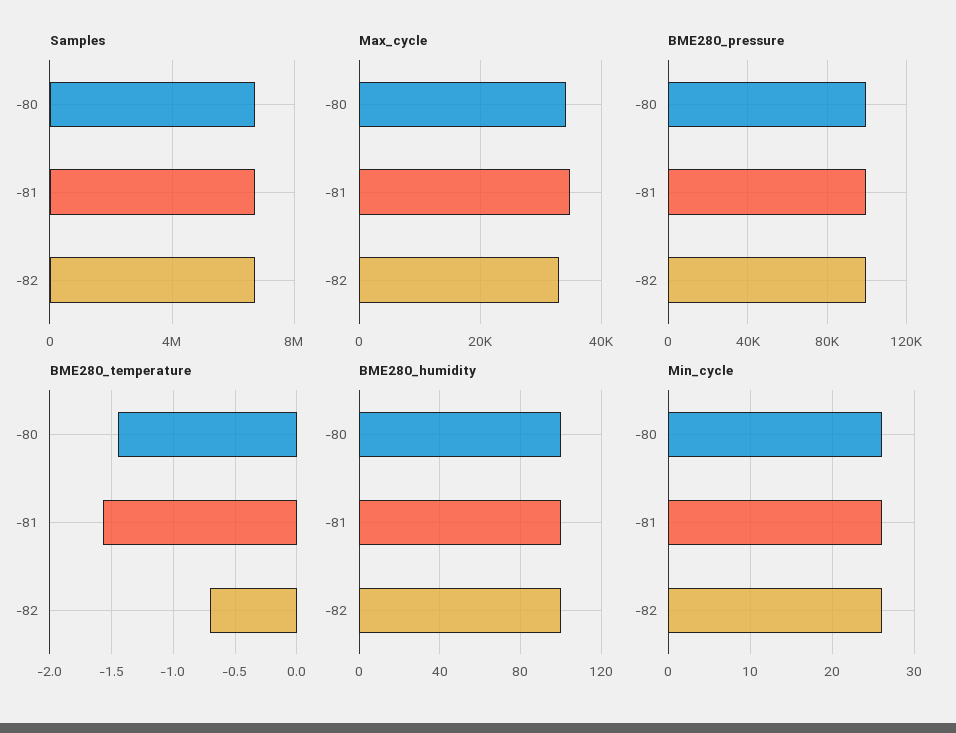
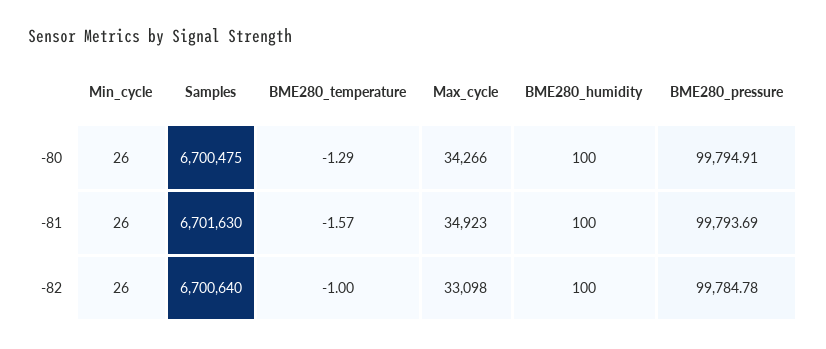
  {
    "Samples": {
      "-80": 6700475,
      "-81": 6701630,
      "-82": 6700640
    },
    "Max_cycle": {
      "-80": 34266,
      "-81": 34923,
      "-82": 33098
    },
    "BME280_pressure": {
      "-80": 99794.91,
      "-81": 99793.69,
      "-82": 99784.78
    },
    "BME280_temperature": {
-     "-80": -1.45,
+     "-80": -1.29,
      "-81": -1.57,
-     "-82": -0.7
+     "-82": -1
    },
    "BME280_humidity": {
      "-80": 100,
      "-81": 100,
      "-82": 100
    },
    "Min_cycle": {
      "-80": 26,
      "-81": 26,
      "-82": 26
    }
  }

